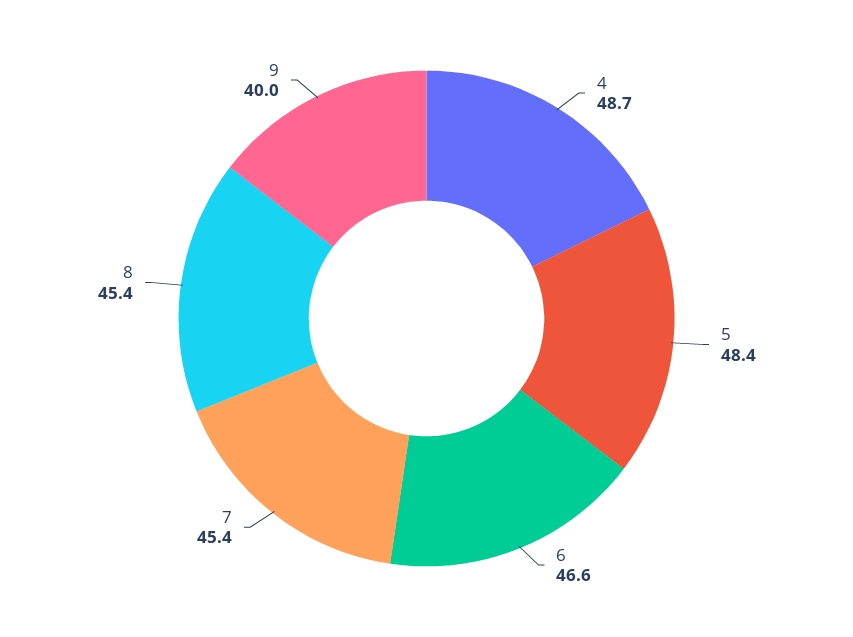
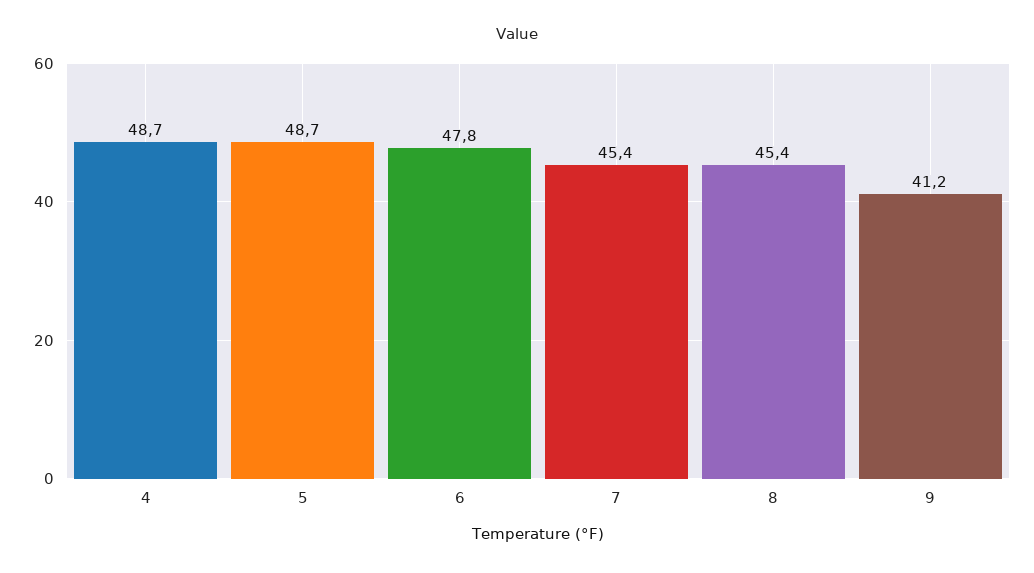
  {
    "4": 48.7,
-   "5": 48.4,
+   "5": 48.7,
-   "6": 46.6,
+   "6": 47.8,
    "7": 45.4,
    "8": 45.4,
-   "9": 40
+   "9": 41.2
  }

